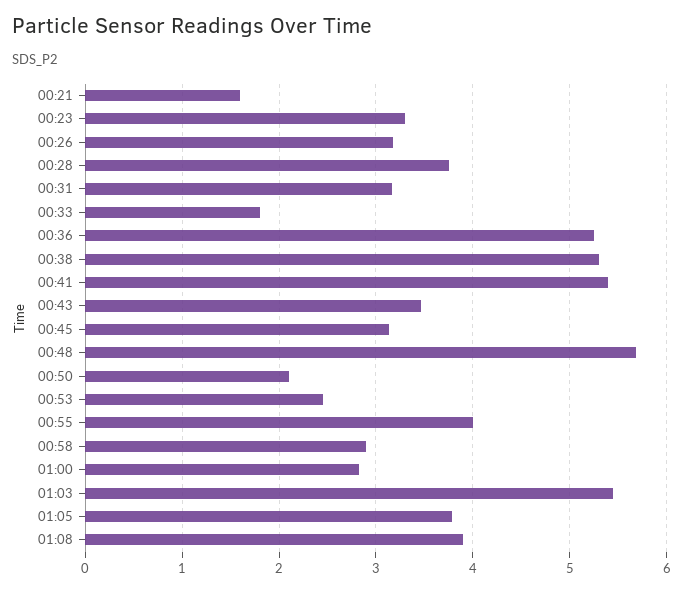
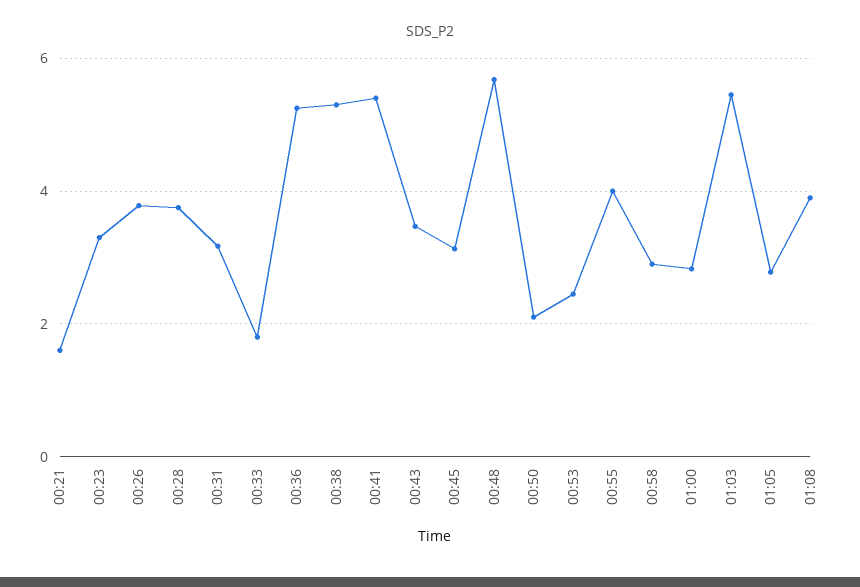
  {
    "00:21": 1.6,
    "00:23": 3.3,
-   "00:26": 3.2,
+   "00:26": 3.8,
    "00:28": 3.8,
    "00:31": 3.2,
    "00:33": 1.8,
    "00:36": 5.3,
    "00:38": 5.3,
    "00:41": 5.4,
    "00:43": 3.5,
    "00:45": 3.1,
    "00:48": 5.7,
    "00:50": 2.1,
    "00:53": 2.5,
    "00:55": 4,
    "00:58": 2.9,
    "01:00": 2.8,
    "01:03": 5.5,
-   "01:05": 3.8,
+   "01:05": 2.8,
    "01:08": 3.9
  }

